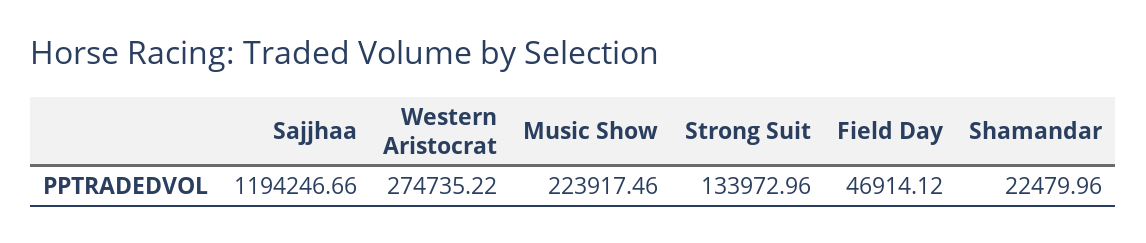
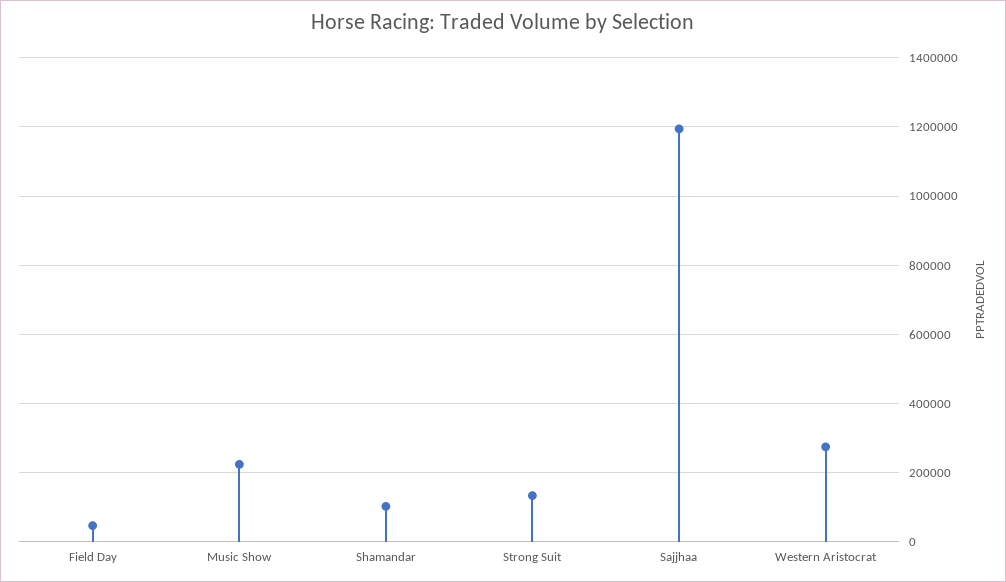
  {
    "Sajjhaa": 1194246.66,
    "Western Aristocrat": 274735.22,
    "Music Show": 223917.46,
    "Strong Suit": 133972.96,
    "Field Day": 46914.12,
-   "Shamandar": 22479.96
+   "Shamandar": 100000
  }

